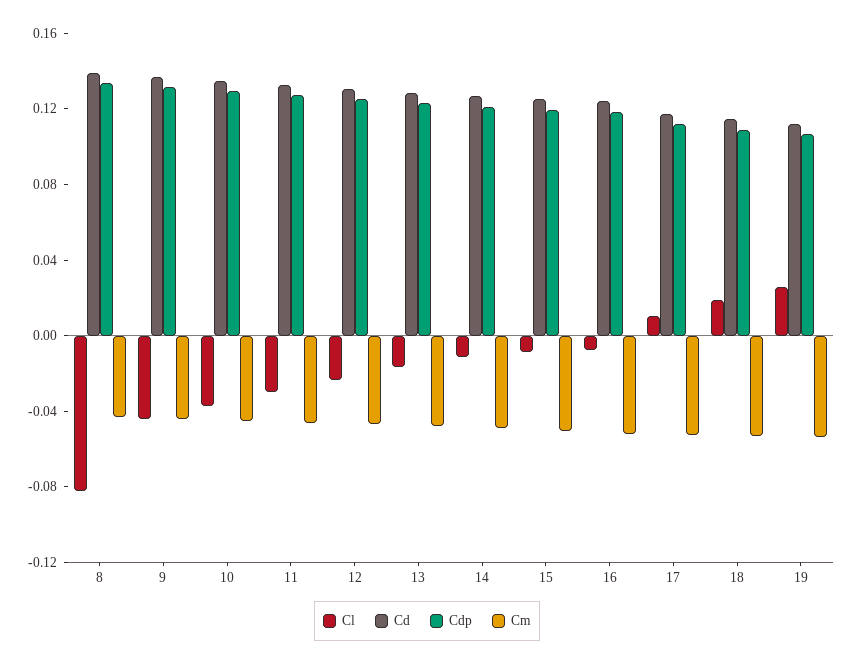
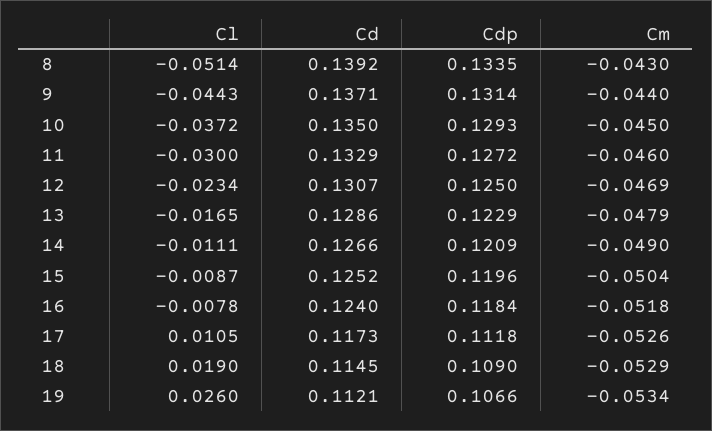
  {
    "Cl": {
-     "8": -0.08,
+     "8": -0.0514,
      "9": -0.0443,
      "10": -0.0372,
      "11": -0.03,
      "12": -0.0234,
      "13": -0.0165,
      "14": -0.0111,
      "15": -0.0087,
      "16": -0.0078,
      "17": 0.0105,
      "18": 0.019,
      "19": 0.026
    },
    "Cd": {
      "8": 0.1392,
      "9": 0.1371,
      "10": 0.135,
      "11": 0.1329,
      "12": 0.1307,
      "13": 0.1286,
      "14": 0.1266,
      "15": 0.1252,
      "16": 0.124,
      "17": 0.1173,
      "18": 0.1145,
      "19": 0.1121
    },
    "Cdp": {
      "8": 0.1335,
      "9": 0.1314,
      "10": 0.1293,
      "11": 0.1272,
      "12": 0.125,
      "13": 0.1229,
      "14": 0.1209,
      "15": 0.1196,
      "16": 0.1184,
      "17": 0.1118,
      "18": 0.109,
      "19": 0.1066
    },
    "Cm": {
      "8": -0.043,
      "9": -0.044,
      "10": -0.045,
      "11": -0.046,
      "12": -0.0469,
      "13": -0.0479,
      "14": -0.049,
      "15": -0.0504,
      "16": -0.0518,
      "17": -0.0526,
      "18": -0.0529,
      "19": -0.0534
    }
  }

